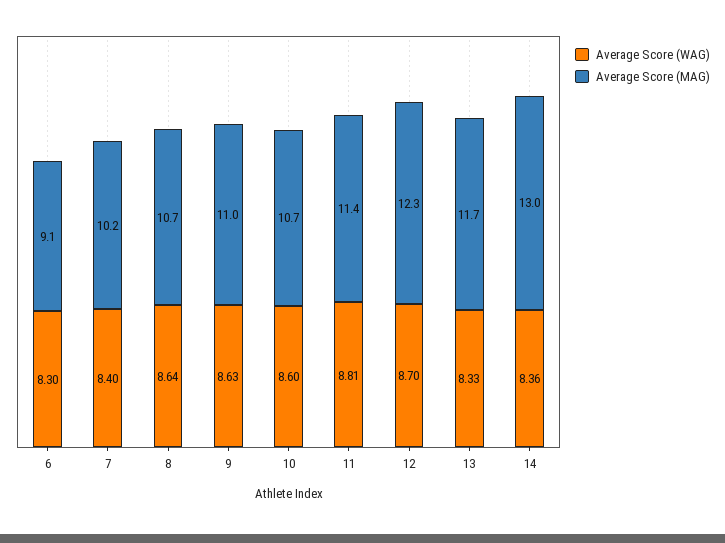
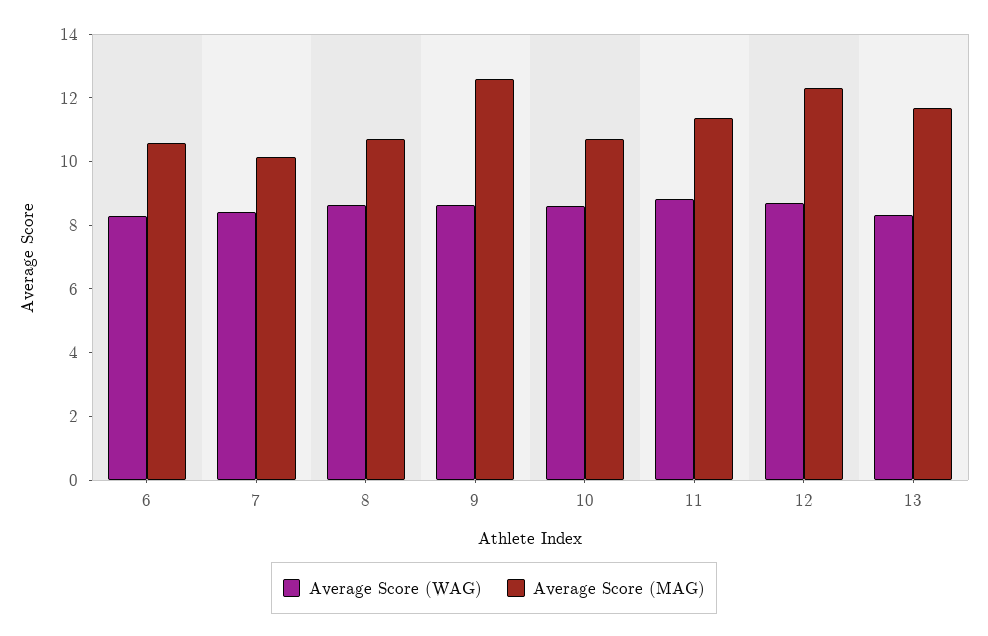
  {
    "Average Score (WAG)": {
      "6": 8.3,
      "7": 8.4,
      "8": 8.64,
      "9": 8.63,
      "10": 8.6,
      "11": 8.81,
      "12": 8.7,
-     "13": 8.33,
+     "13": 8.33
-     "14": 8.36
    },
    "Average Score (MAG)": {
-     "6": 9.1,
+     "6": 10.5,
      "7": 10.2,
      "8": 10.7,
-     "9": 11,
+     "9": 12.5,
      "10": 10.7,
      "11": 11.4,
      "12": 12.3,
-     "13": 11.7,
+     "13": 11.7
-     "14": 13
    }
  }

